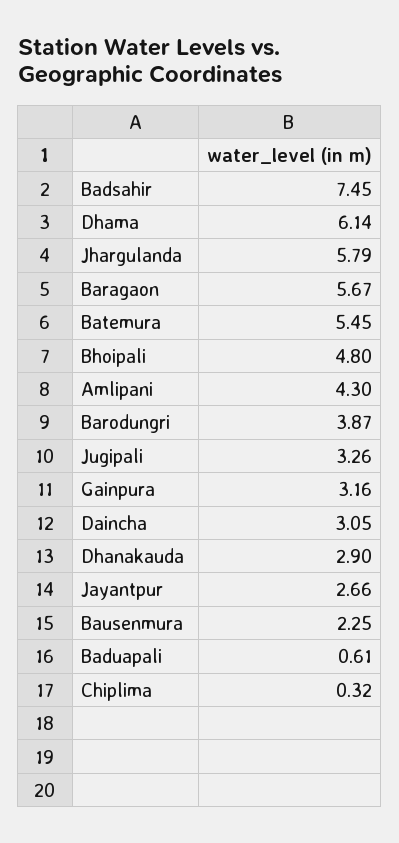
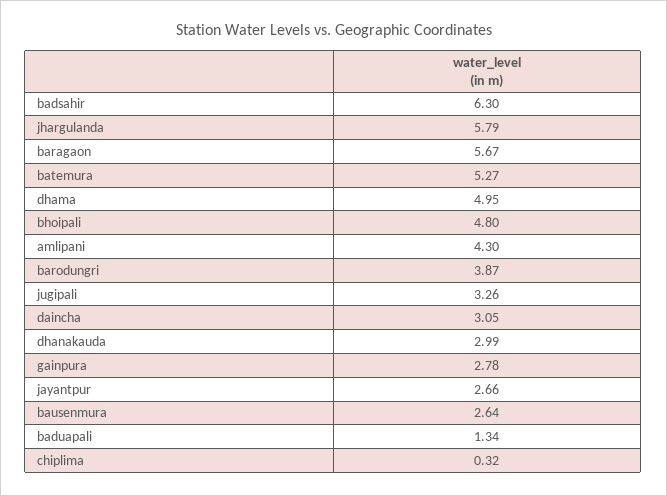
  {
-   "Badsahir": 7.45,
+   "Badsahir": 6.3,
-   "Dhama": 6.14,
+   "Dhama": 4.95,
    "Jhargulanda": 5.79,
    "Baragaon": 5.67,
-   "Batemura": 5.45,
+   "Batemura": 5.27,
    "Bhoipali": 4.8,
    "Amlipani": 4.3,
    "Barodungri": 3.87,
    "Jugipali": 3.26,
-   "Gainpura": 3.16,
+   "Gainpura": 2.78,
    "Daincha": 3.05,
-   "Dhanakauda": 2.9,
+   "Dhanakauda": 2.99,
    "Jayantpur": 2.66,
-   "Bausenmura": 2.25,
+   "Bausenmura": 2.64,
-   "Baduapali": 0.61,
+   "Baduapali": 1.34,
    "Chiplima": 0.32
  }

